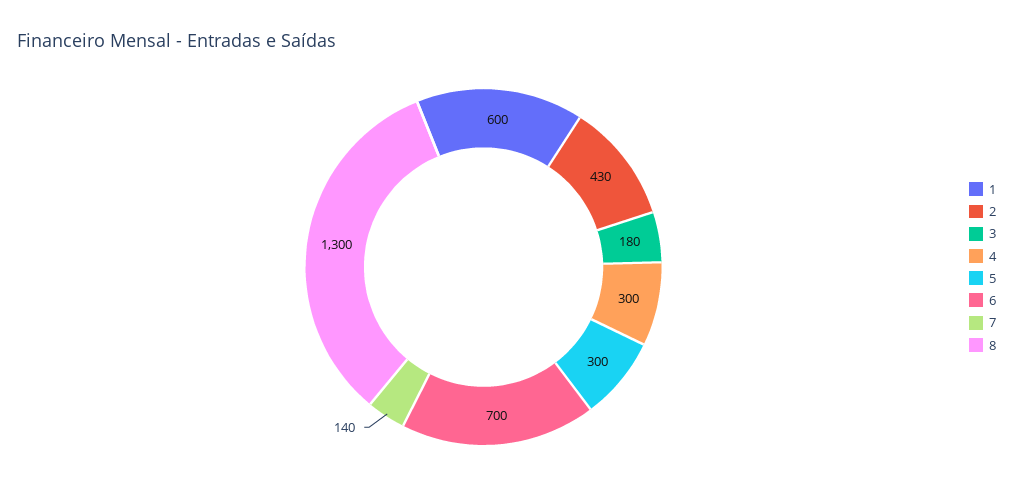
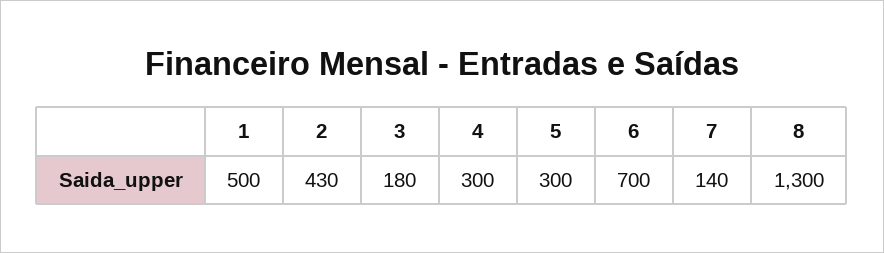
  {
-   "1": 600,
+   "1": 500,
    "2": 430,
    "3": 180,
    "4": 300,
    "5": 300,
    "6": 700,
    "7": 140,
    "8": 1300
  }

